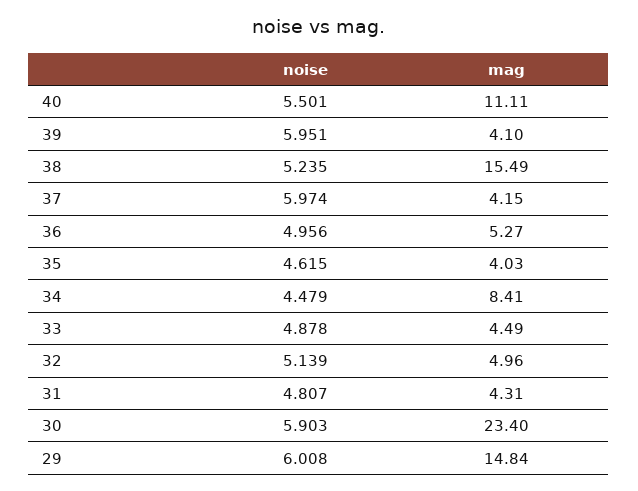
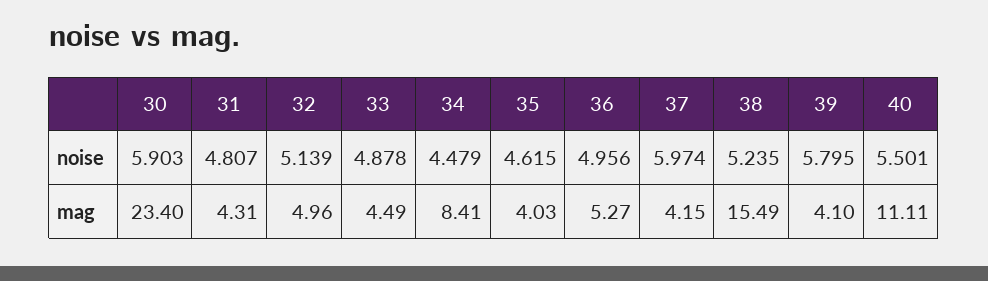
  {
    "noise": {
      "40": 5.501,
-     "39": 5.951,
+     "39": 5.795,
      "38": 5.235,
      "37": 5.974,
      "36": 4.956,
      "35": 4.615,
      "34": 4.479,
      "33": 4.878,
      "32": 5.139,
      "31": 4.807,
-     "30": 5.903,
+     "30": 5.903
-     "29": 6.008
    },
    "mag": {
      "40": 11.11,
      "39": 4.1,
      "38": 15.49,
      "37": 4.15,
      "36": 5.27,
      "35": 4.03,
      "34": 8.41,
      "33": 4.49,
      "32": 4.96,
      "31": 4.31,
-     "30": 23.4,
+     "30": 23.4
-     "29": 14.84
    }
  }

